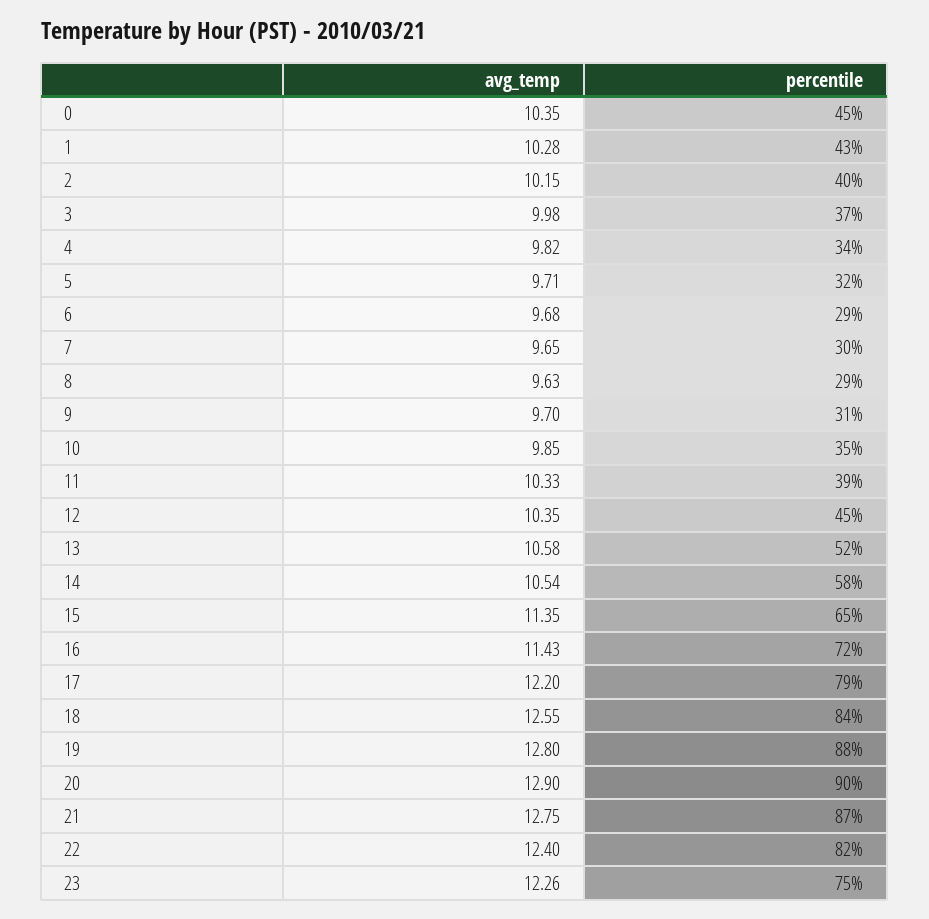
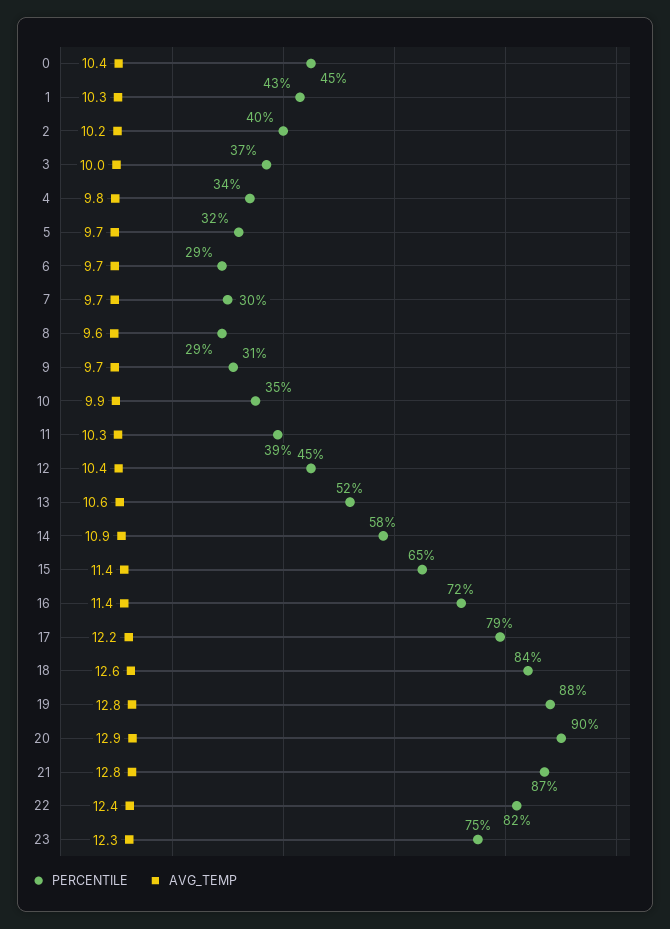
  {
    "avg_temp": {
      "0": 10.35,
      "1": 10.28,
      "2": 10.15,
      "3": 9.98,
      "4": 9.82,
      "5": 9.71,
      "6": 9.68,
      "7": 9.65,
      "8": 9.63,
      "9": 9.7,
      "10": 9.85,
      "11": 10.33,
      "12": 10.35,
      "13": 10.58,
-     "14": 10.54,
+     "14": 10.9,
      "15": 11.35,
      "16": 11.43,
      "17": 12.2,
      "18": 12.55,
      "19": 12.8,
      "20": 12.9,
      "21": 12.75,
      "22": 12.4,
      "23": 12.26
    },
    "percentile": {
      "0": 45,
      "1": 43,
      "2": 40,
      "3": 37,
      "4": 34,
      "5": 32,
      "6": 29,
      "7": 30,
      "8": 29,
      "9": 31,
      "10": 35,
      "11": 39,
      "12": 45,
      "13": 52,
      "14": 58,
      "15": 65,
      "16": 72,
      "17": 79,
      "18": 84,
      "19": 88,
      "20": 90,
      "21": 87,
      "22": 82,
      "23": 75
    }
  }

